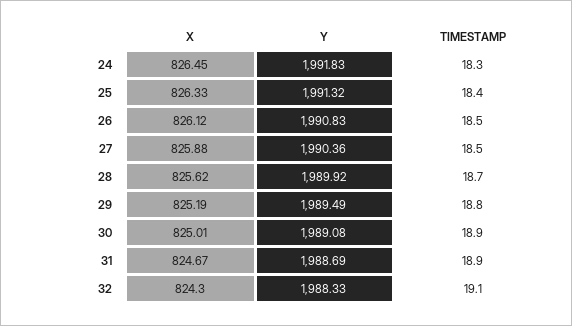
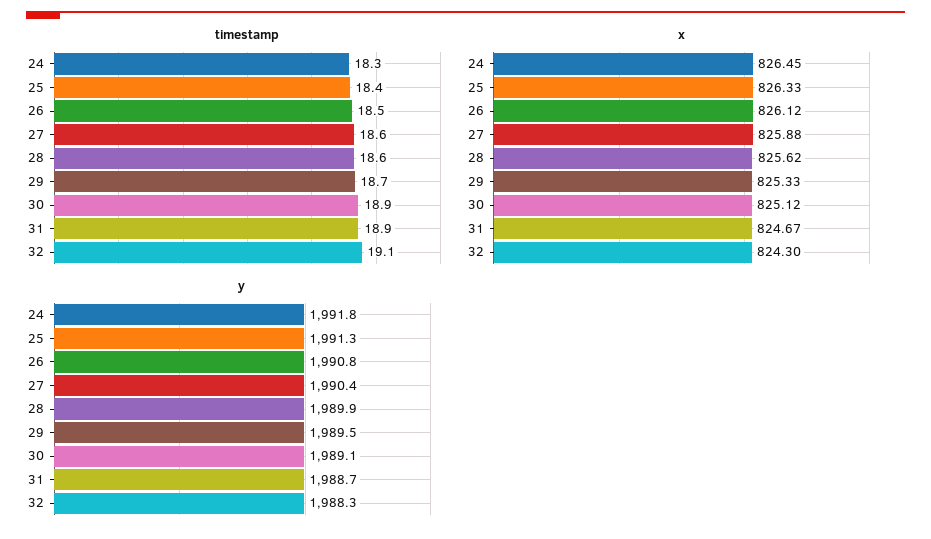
  {
    "X": {
      "24": 826.45,
      "25": 826.33,
      "26": 826.12,
      "27": 825.88,
      "28": 825.62,
-     "29": 825.19,
+     "29": 825.33,
-     "30": 825.01,
+     "30": 825.12,
      "31": 824.67,
      "32": 824.3
    },
    "Y": {
      "24": 1991.83,
      "25": 1991.32,
      "26": 1990.83,
      "27": 1990.36,
      "28": 1989.92,
      "29": 1989.49,
      "30": 1989.08,
      "31": 1988.69,
      "32": 1988.33
    },
    "TIMESTAMP": {
      "24": 18.3,
      "25": 18.4,
      "26": 18.5,
-     "27": 18.5,
+     "27": 18.6,
-     "28": 18.7,
+     "28": 18.6,
-     "29": 18.8,
+     "29": 18.7,
      "30": 18.9,
      "31": 18.9,
      "32": 19.1
    }
  }

